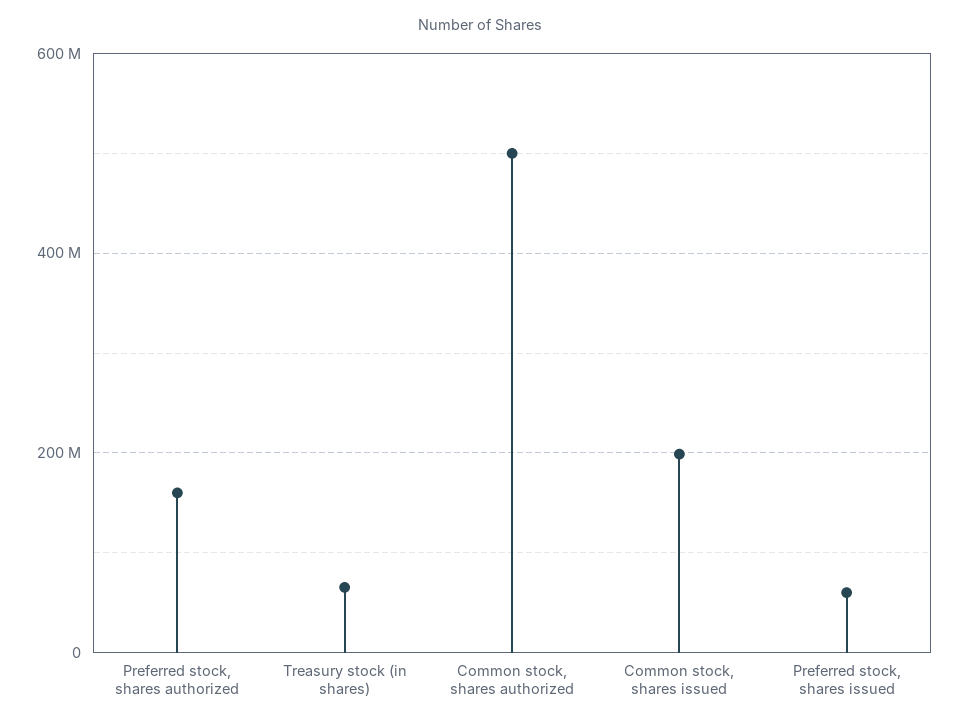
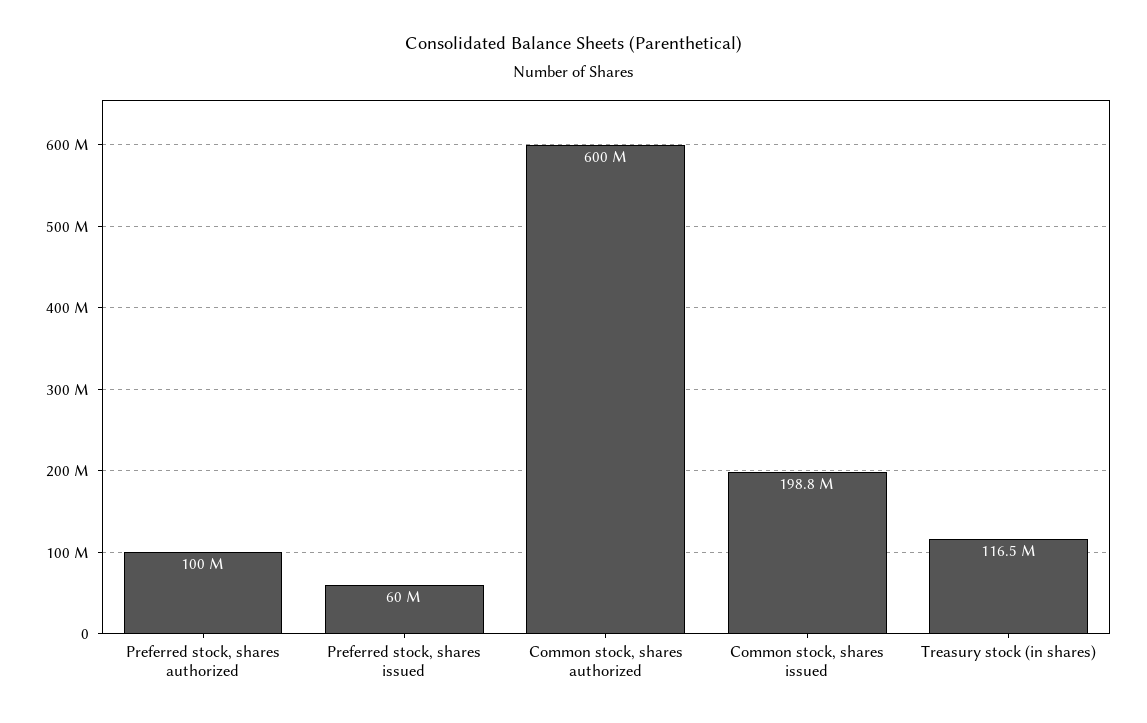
  {
-   "Preferred stock, shares authorized": 160000000,
+   "Preferred stock, shares authorized": 100000000,
-   "Treasury stock (in shares)": 60000000,
+   "Treasury stock (in shares)": 116500000,
-   "Common stock, shares authorized": 500000000,
+   "Common stock, shares authorized": 600000000,
    "Common stock, shares issued": 198800000,
    "Preferred stock, shares issued": 60000000
  }

